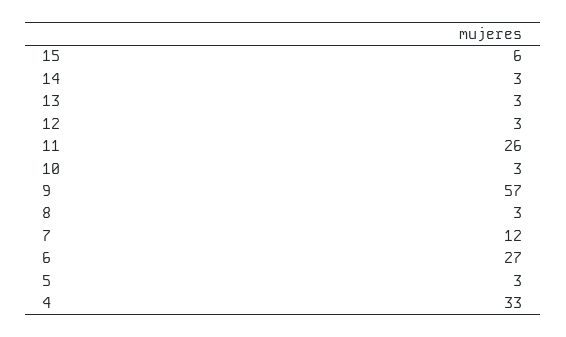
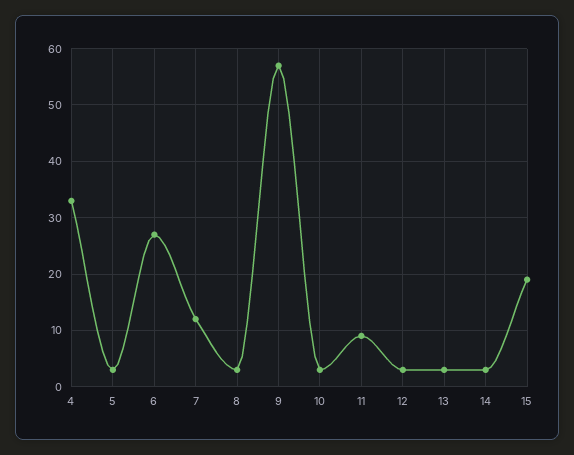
  {
-   "15": 6,
+   "15": 20,
    "14": 3,
    "13": 3,
    "12": 3,
-   "11": 26,
+   "11": 10,
    "10": 3,
    "9": 57,
    "8": 3,
    "7": 12,
    "6": 27,
    "5": 3,
    "4": 33
  }

